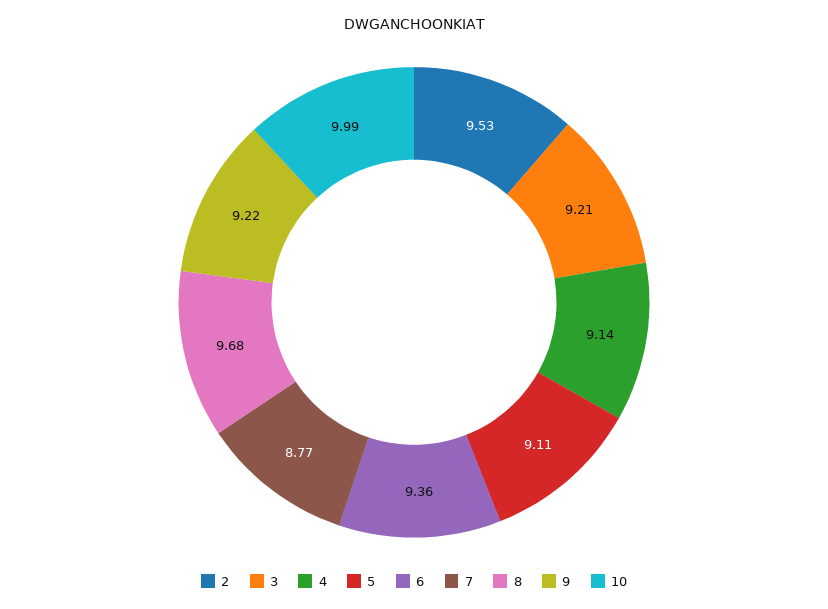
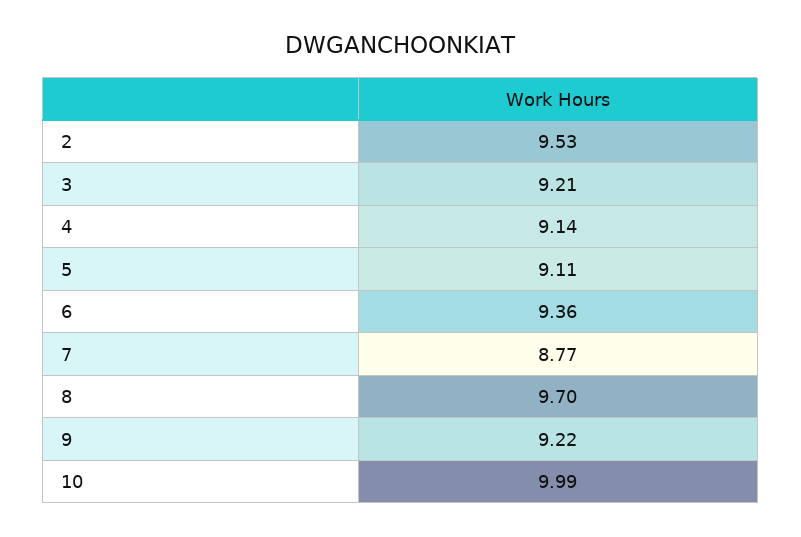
  {
    "2": 9.53,
    "3": 9.21,
    "4": 9.14,
    "5": 9.11,
    "6": 9.36,
    "7": 8.77,
-   "8": 9.68,
+   "8": 9.7,
    "9": 9.22,
    "10": 9.99
  }

